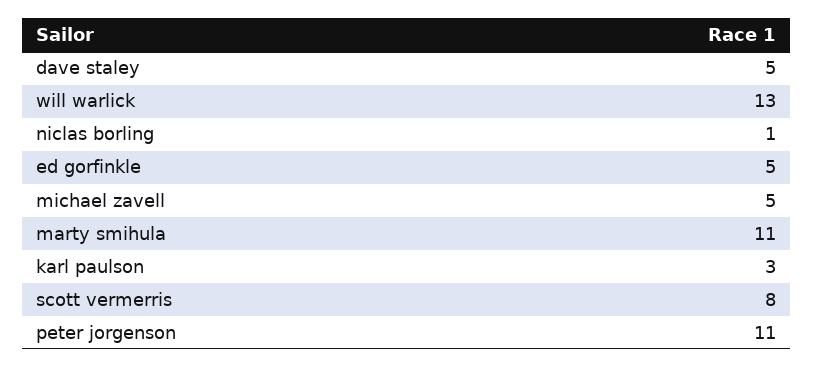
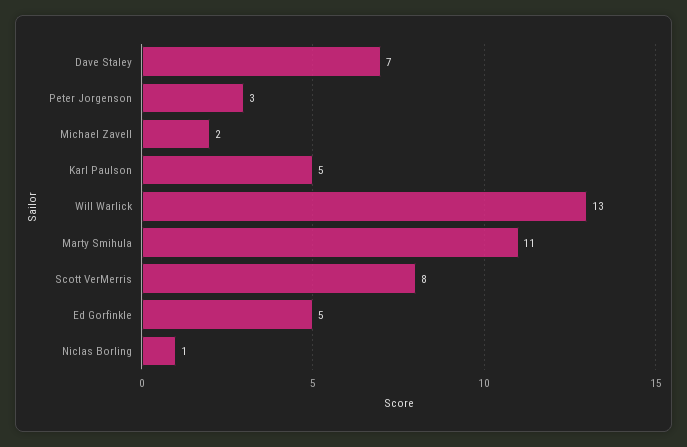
  {
-   "dave staley": 5,
+   "dave staley": 7,
    "will warlick": 13,
    "niclas borling": 1,
    "ed gorfinkle": 5,
-   "michael zavell": 5,
+   "michael zavell": 2,
    "marty smihula": 11,
-   "karl paulson": 3,
+   "karl paulson": 5,
    "scott vermerris": 8,
-   "peter jorgenson": 11
+   "peter jorgenson": 3
  }

